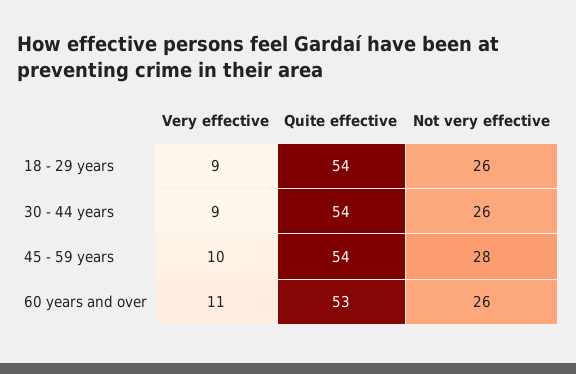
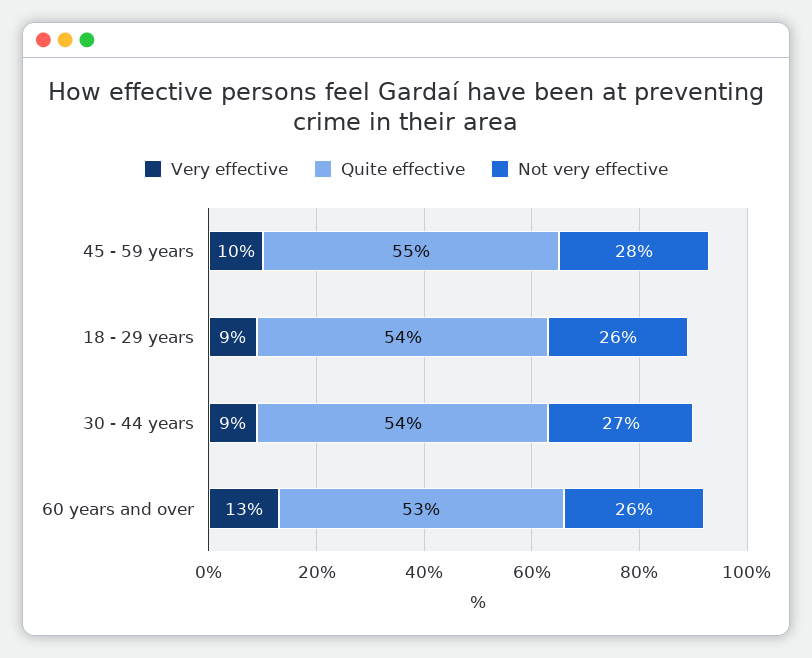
  {
    "Very effective": {
      "18 - 29 years": 9,
      "30 - 44 years": 9,
      "45 - 59 years": 10,
-     "60 years and over": 11
+     "60 years and over": 13
    },
    "Quite effective": {
      "18 - 29 years": 54,
      "30 - 44 years": 54,
-     "45 - 59 years": 54,
+     "45 - 59 years": 55,
      "60 years and over": 53
    },
    "Not very effective": {
      "18 - 29 years": 26,
-     "30 - 44 years": 26,
+     "30 - 44 years": 27,
      "45 - 59 years": 28,
      "60 years and over": 26
    }
  }

